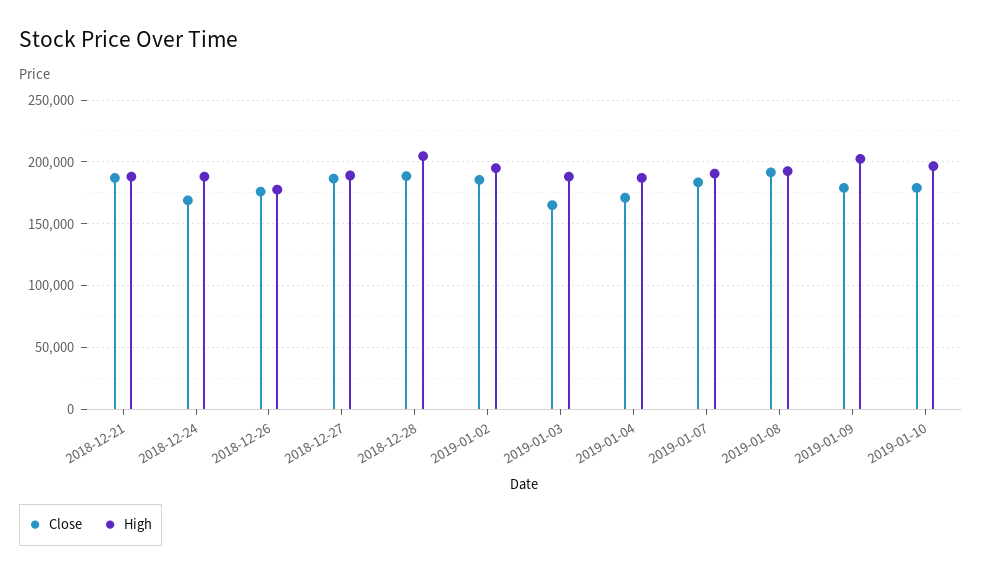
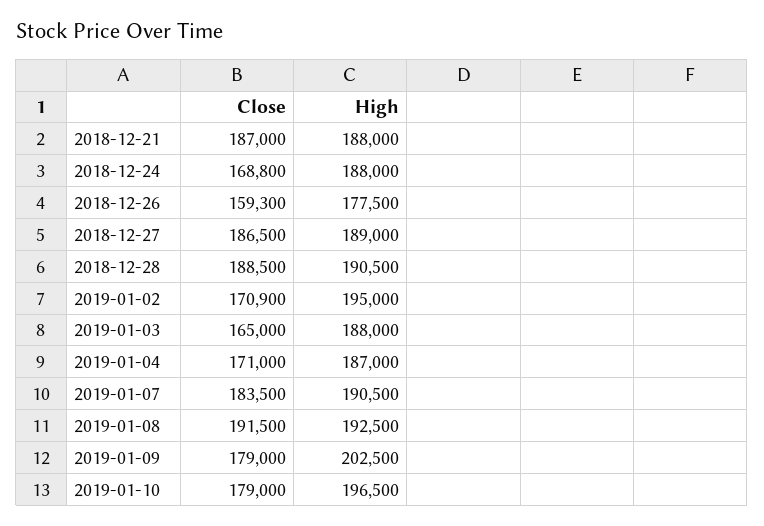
  {
    "Close": {
      "2018-12-21": 187000,
      "2018-12-24": 168800,
-     "2018-12-26": 175000,
+     "2018-12-26": 159300,
      "2018-12-27": 186500,
      "2018-12-28": 188500,
-     "2019-01-02": 185000,
+     "2019-01-02": 170900,
      "2019-01-03": 165000,
      "2019-01-04": 171000,
      "2019-01-07": 183500,
      "2019-01-08": 191500,
      "2019-01-09": 179000,
      "2019-01-10": 179000
    },
    "High": {
      "2018-12-21": 188000,
      "2018-12-24": 188000,
      "2018-12-26": 177500,
      "2018-12-27": 189000,
-     "2018-12-28": 205000,
+     "2018-12-28": 190500,
      "2019-01-02": 195000,
      "2019-01-03": 188000,
      "2019-01-04": 187000,
      "2019-01-07": 190500,
      "2019-01-08": 192500,
      "2019-01-09": 202500,
      "2019-01-10": 196500
    }
  }

